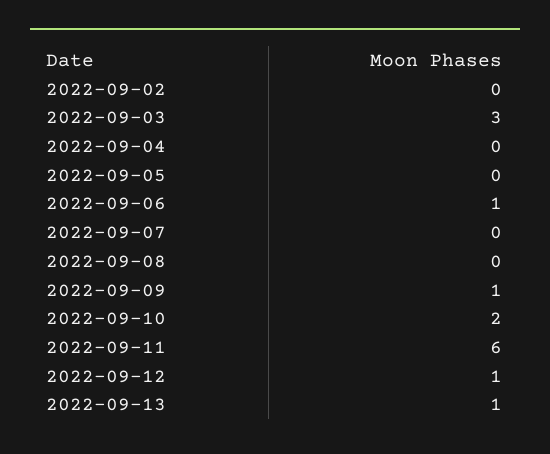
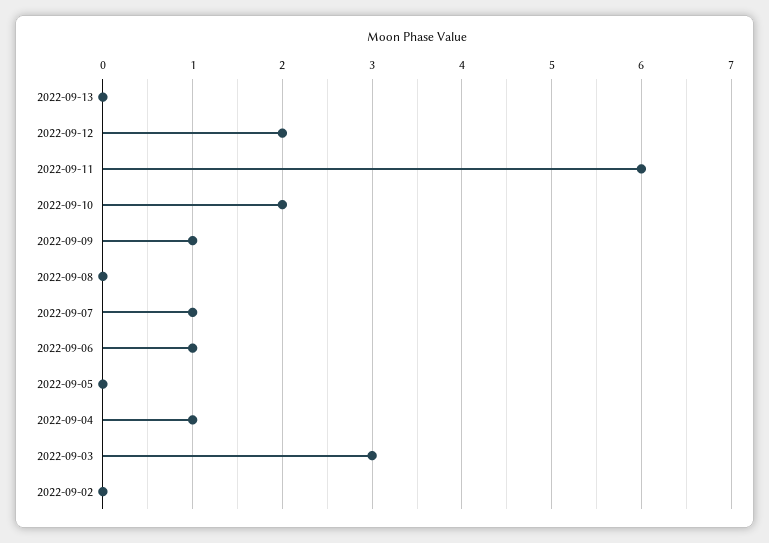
  {
    "2022-09-02": 0,
    "2022-09-03": 3,
-   "2022-09-04": 0,
+   "2022-09-04": 1,
    "2022-09-05": 0,
    "2022-09-06": 1,
-   "2022-09-07": 0,
+   "2022-09-07": 1,
    "2022-09-08": 0,
    "2022-09-09": 1,
    "2022-09-10": 2,
    "2022-09-11": 6,
-   "2022-09-12": 1,
+   "2022-09-12": 2,
-   "2022-09-13": 1
+   "2022-09-13": 0
  }

